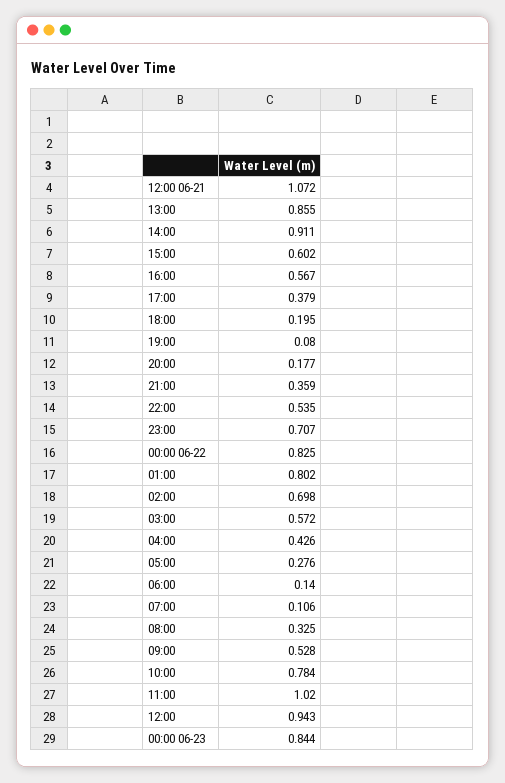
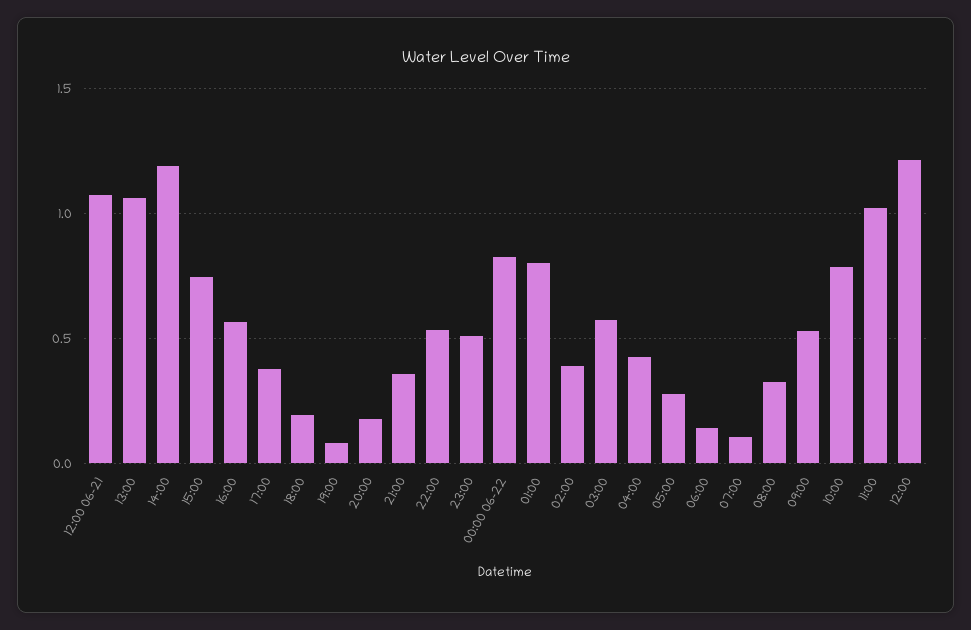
  {
    "12:00 06-21": 1.072,
-   "13:00": 0.855,
+   "13:00": 1.05,
-   "14:00": 0.911,
+   "14:00": 1.2,
-   "15:00": 0.602,
+   "15:00": 0.75,
    "16:00": 0.567,
    "17:00": 0.379,
    "18:00": 0.195,
    "19:00": 0.08,
    "20:00": 0.177,
    "21:00": 0.359,
    "22:00": 0.535,
-   "23:00": 0.707,
+   "23:00": 0.5,
    "00:00 06-22": 0.825,
    "01:00": 0.802,
-   "02:00": 0.698,
+   "02:00": 0.4,
    "03:00": 0.572,
    "04:00": 0.426,
    "05:00": 0.276,
    "06:00": 0.14,
    "07:00": 0.106,
    "08:00": 0.325,
    "09:00": 0.528,
    "10:00": 0.784,
    "11:00": 1.02,
-   "12:00": 0.943,
+   "12:00": 1.2
-   "00:00 06-23": 0.844
  }

